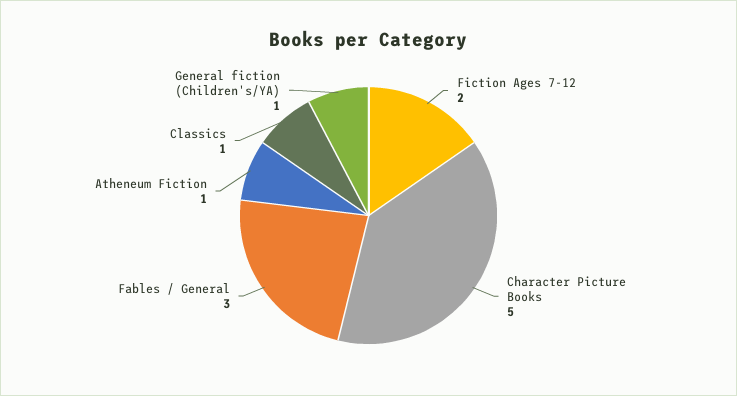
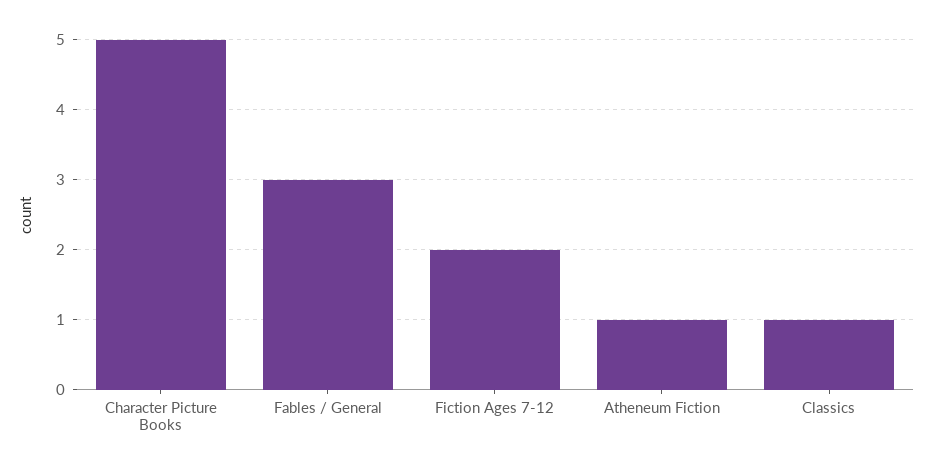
  {
    "Fiction Ages 7-12": 2,
    "Character Picture Books": 5,
    "Fables / General": 3,
    "Atheneum Fiction": 1,
-   "Classics": 1,
+   "Classics": 1
-   "General fiction (Children's/YA)": 1
  }

